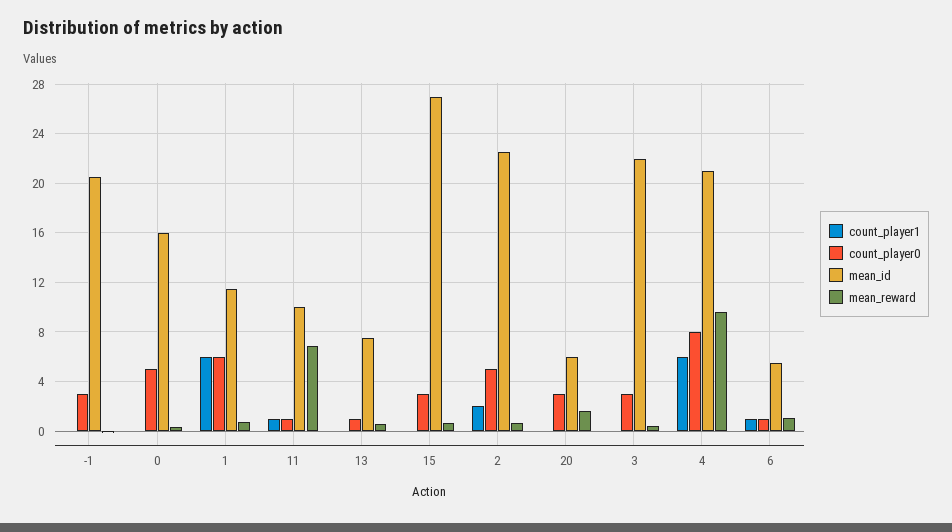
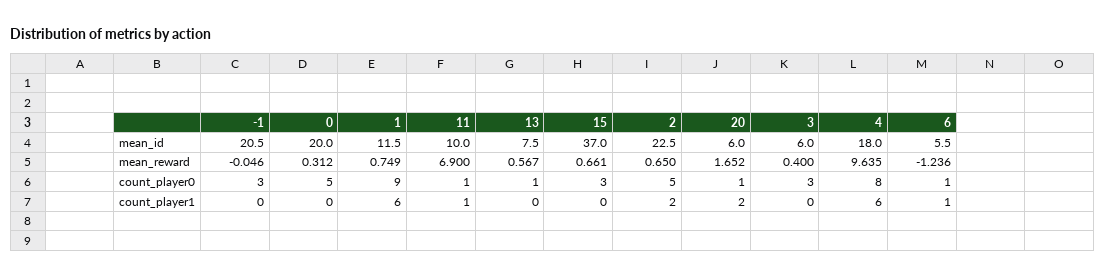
  {
    "count_player1": {
      "-1": 0,
      "0": 0,
      "1": 6,
      "11": 1,
      "13": 0,
      "15": 0,
      "2": 2,
-     "20": 0,
+     "20": 2,
      "3": 0,
      "4": 6,
      "6": 1
    },
    "count_player0": {
      "-1": 3,
      "0": 5,
-     "1": 6,
+     "1": 9,
      "11": 1,
      "13": 1,
      "15": 3,
      "2": 5,
-     "20": 3,
+     "20": 1,
      "3": 3,
      "4": 8,
      "6": 1
    },
    "mean_id": {
      "-1": 20.5,
-     "0": 16,
+     "0": 20,
      "1": 11.5,
      "11": 10,
      "13": 7.5,
-     "15": 27,
+     "15": 37,
      "2": 22.5,
      "20": 6,
-     "3": 22,
+     "3": 6,
-     "4": 21,
+     "4": 18,
      "6": 5.5
    },
    "mean_reward": {
      "-1": -0.046,
      "0": 0.312,
      "1": 0.749,
      "11": 6.9,
      "13": 0.567,
      "15": 0.661,
      "2": 0.65,
      "20": 1.652,
      "3": 0.4,
      "4": 9.635,
-     "6": 1
+     "6": -1.236
    }
  }

